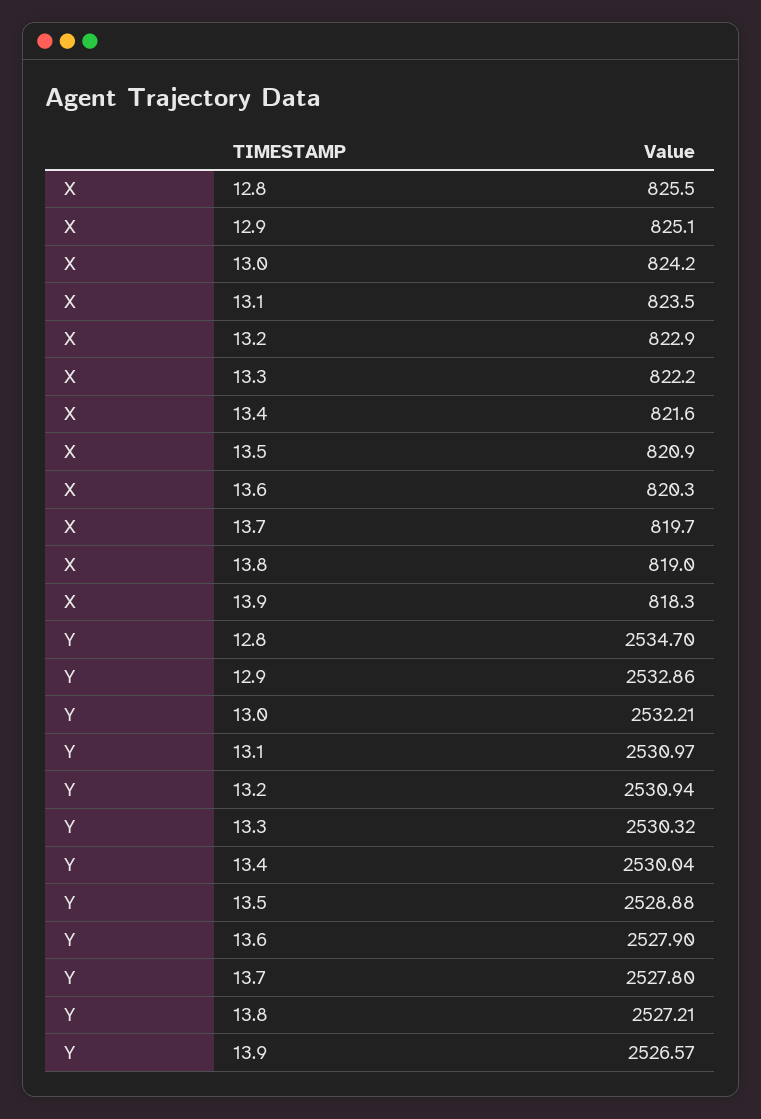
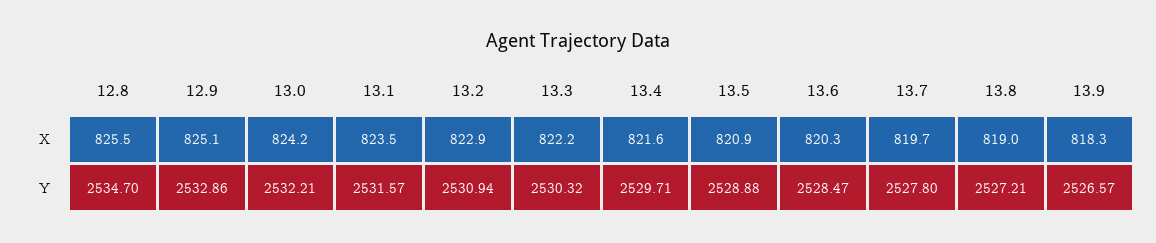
  {
    "X": {
      "12.8": 825.5,
      "12.9": 825.1,
      "13.0": 824.2,
      "13.1": 823.5,
      "13.2": 822.9,
      "13.3": 822.2,
      "13.4": 821.6,
      "13.5": 820.9,
      "13.6": 820.3,
      "13.7": 819.7,
      "13.8": 819,
      "13.9": 818.3
    },
    "Y": {
      "12.8": 2534.7,
      "12.9": 2532.86,
      "13.0": 2532.21,
-     "13.1": 2530.97,
+     "13.1": 2531.57,
      "13.2": 2530.94,
      "13.3": 2530.32,
-     "13.4": 2530.04,
+     "13.4": 2529.71,
      "13.5": 2528.88,
-     "13.6": 2527.9,
+     "13.6": 2528.47,
      "13.7": 2527.8,
      "13.8": 2527.21,
      "13.9": 2526.57
    }
  }

